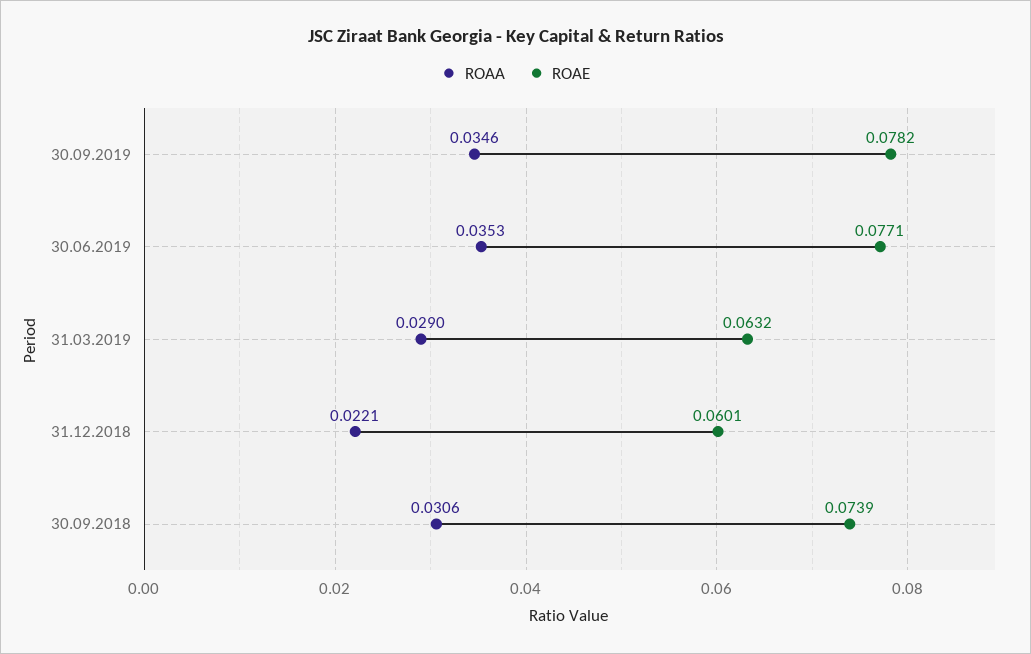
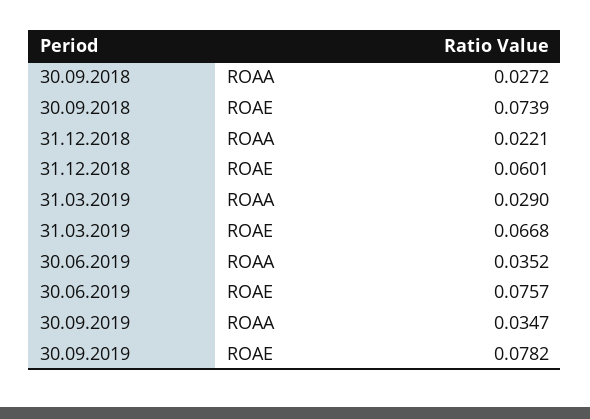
  {
    "ROAA": {
-     "30.09.2019": 0.0346,
+     "30.09.2019": 0.0347,
-     "30.06.2019": 0.0353,
+     "30.06.2019": 0.0352,
      "31.03.2019": 0.029,
      "31.12.2018": 0.0221,
-     "30.09.2018": 0.0306
+     "30.09.2018": 0.0272
    },
    "ROAE": {
      "30.09.2019": 0.0782,
-     "30.06.2019": 0.0771,
+     "30.06.2019": 0.0757,
-     "31.03.2019": 0.0632,
+     "31.03.2019": 0.0668,
      "31.12.2018": 0.0601,
      "30.09.2018": 0.0739
    }
  }

